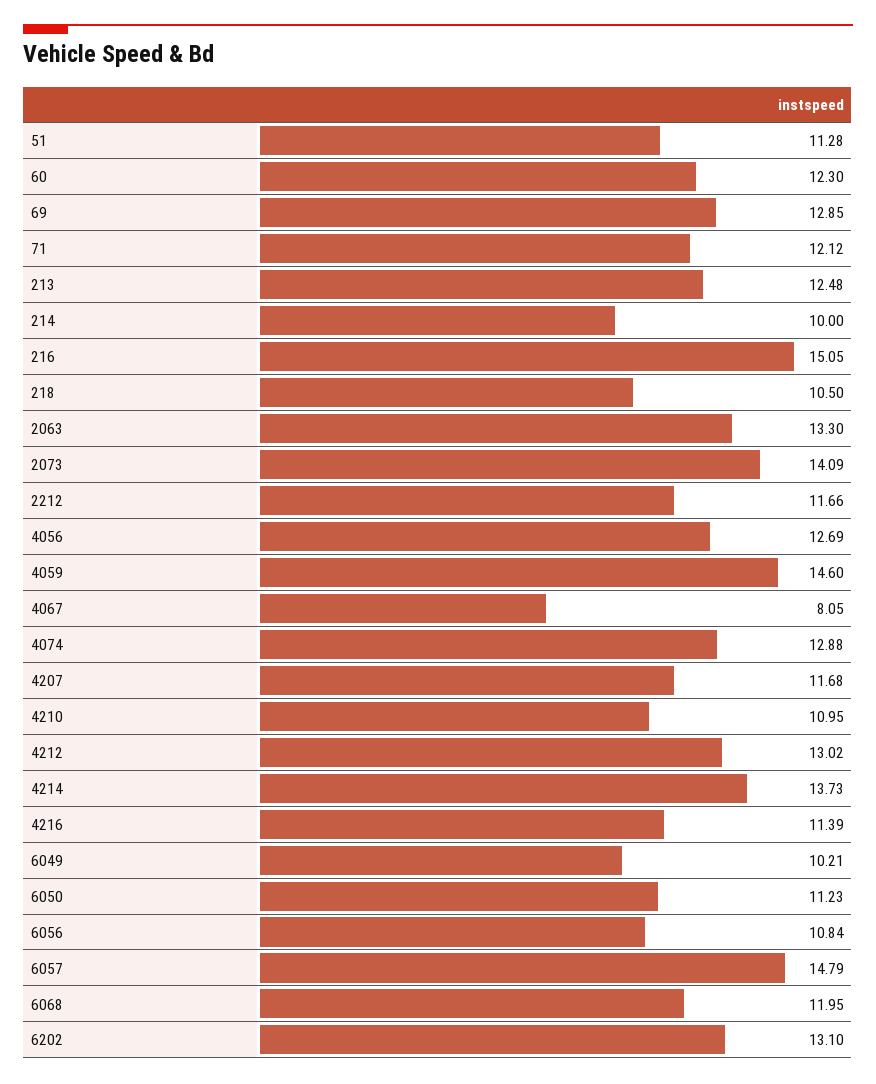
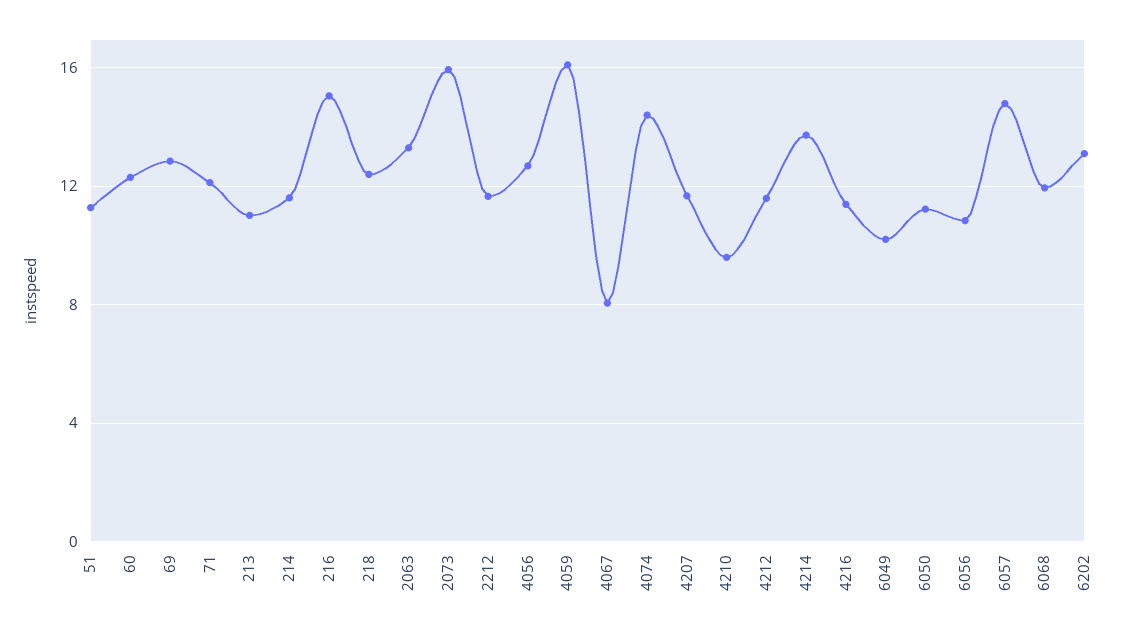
  {
    "51": 11.28,
    "60": 12.3,
    "69": 12.85,
    "71": 12.12,
-   "213": 12.48,
+   "213": 11,
-   "214": 10,
+   "214": 11.5,
    "216": 15.05,
-   "218": 10.5,
+   "218": 12.5,
    "2063": 13.3,
-   "2073": 14.09,
+   "2073": 16,
    "2212": 11.66,
    "4056": 12.69,
-   "4059": 14.6,
+   "4059": 16,
    "4067": 8.05,
-   "4074": 12.88,
+   "4074": 14.5,
    "4207": 11.68,
-   "4210": 10.95,
+   "4210": 9.5,
-   "4212": 13.02,
+   "4212": 11.5,
    "4214": 13.73,
    "4216": 11.39,
    "6049": 10.21,
    "6050": 11.23,
    "6056": 10.84,
    "6057": 14.79,
    "6068": 11.95,
    "6202": 13.1
  }

